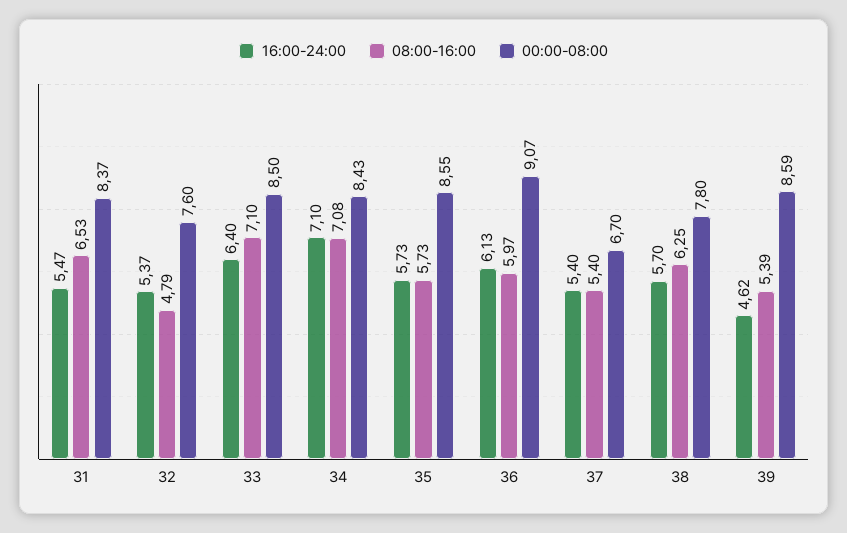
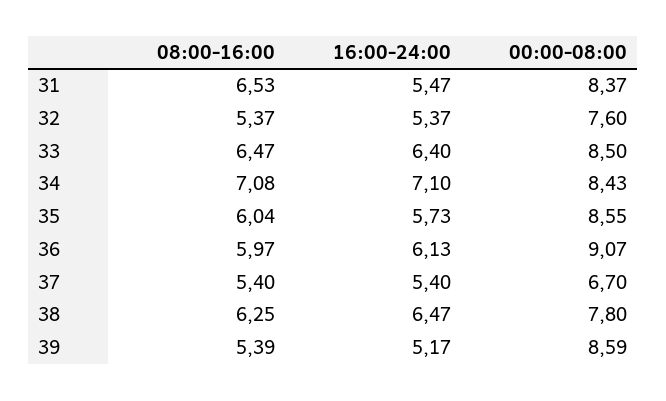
  {
    "16:00-24:00": {
      "31": 5.47,
      "32": 5.37,
      "33": 6.4,
      "34": 7.1,
      "35": 5.73,
      "36": 6.13,
      "37": 5.4,
-     "38": 5.7,
+     "38": 6.47,
-     "39": 4.62
+     "39": 5.17
    },
    "08:00-16:00": {
      "31": 6.53,
-     "32": 4.79,
+     "32": 5.37,
-     "33": 7.1,
+     "33": 6.47,
      "34": 7.08,
-     "35": 5.73,
+     "35": 6.04,
      "36": 5.97,
      "37": 5.4,
      "38": 6.25,
      "39": 5.39
    },
    "00:00-08:00": {
      "31": 8.37,
      "32": 7.6,
      "33": 8.5,
      "34": 8.43,
      "35": 8.55,
      "36": 9.07,
      "37": 6.7,
      "38": 7.8,
      "39": 8.59
    }
  }

